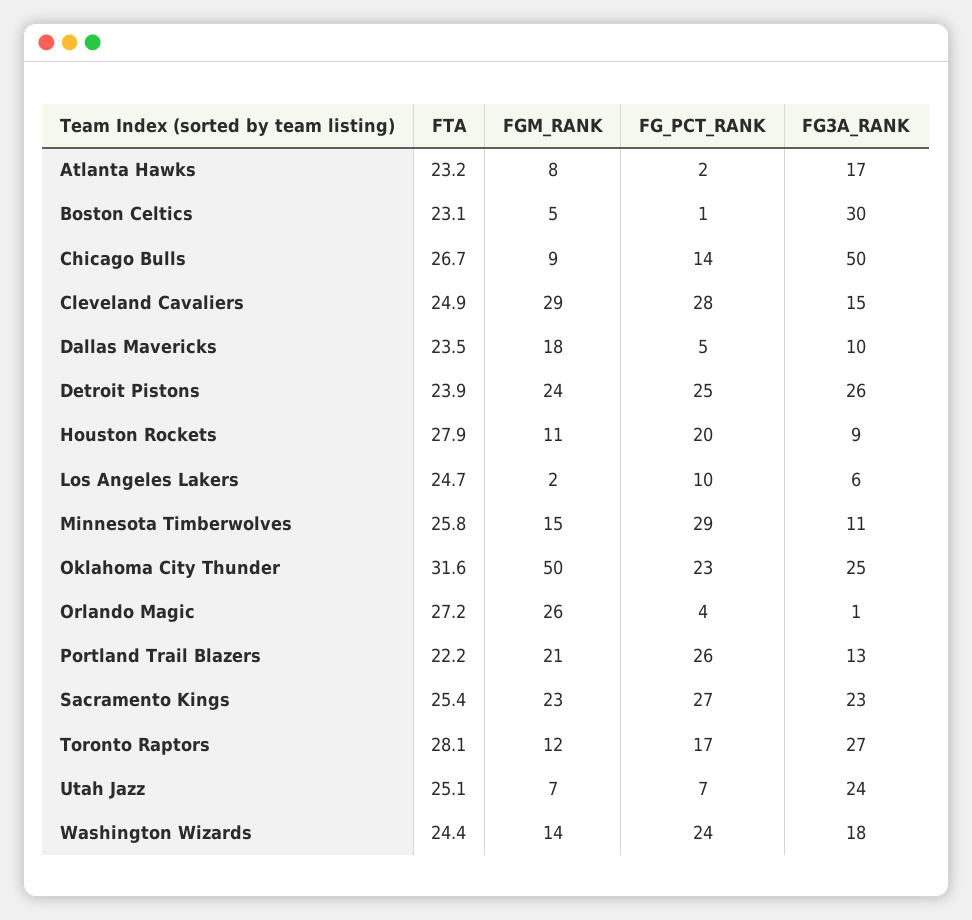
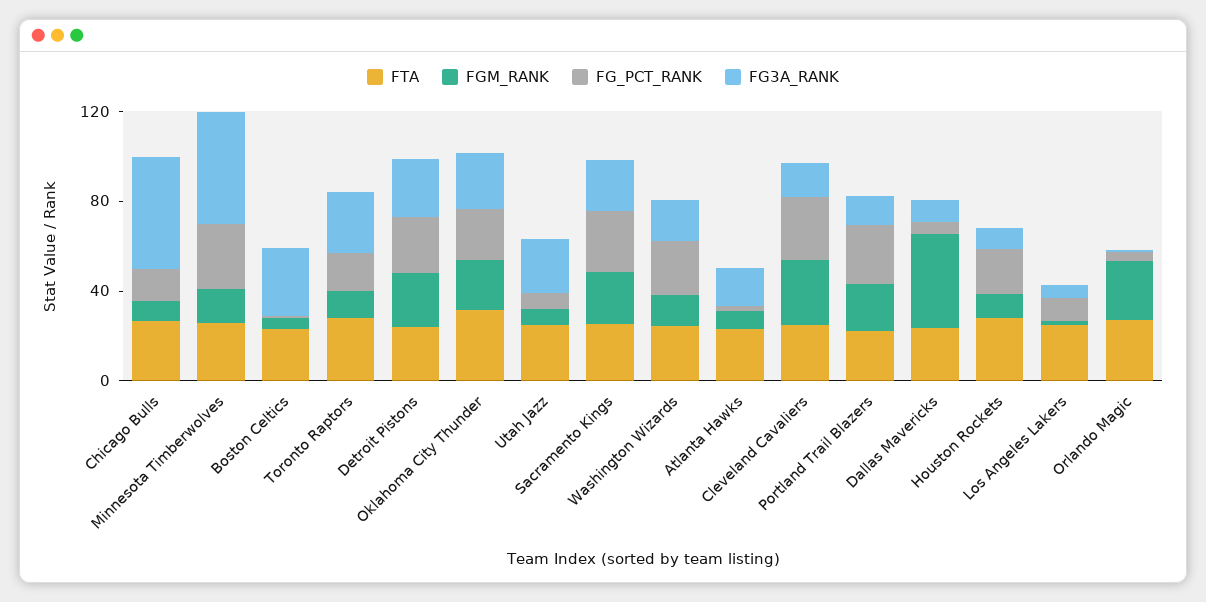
  {
    "FTA": {
      "Atlanta Hawks": 23.2,
      "Boston Celtics": 23.1,
      "Chicago Bulls": 26.7,
      "Cleveland Cavaliers": 24.9,
      "Dallas Mavericks": 23.5,
      "Detroit Pistons": 23.9,
      "Houston Rockets": 27.9,
      "Los Angeles Lakers": 24.7,
      "Minnesota Timberwolves": 25.8,
      "Oklahoma City Thunder": 31.6,
      "Orlando Magic": 27.2,
      "Portland Trail Blazers": 22.2,
      "Sacramento Kings": 25.4,
      "Toronto Raptors": 28.1,
      "Utah Jazz": 25.1,
      "Washington Wizards": 24.4
    },
    "FGM_RANK": {
      "Atlanta Hawks": 8,
      "Boston Celtics": 5,
      "Chicago Bulls": 9,
      "Cleveland Cavaliers": 29,
-     "Dallas Mavericks": 18,
+     "Dallas Mavericks": 40,
      "Detroit Pistons": 24,
      "Houston Rockets": 11,
      "Los Angeles Lakers": 2,
      "Minnesota Timberwolves": 15,
-     "Oklahoma City Thunder": 50,
+     "Oklahoma City Thunder": 20,
      "Orlando Magic": 26,
      "Portland Trail Blazers": 21,
      "Sacramento Kings": 23,
      "Toronto Raptors": 12,
      "Utah Jazz": 7,
      "Washington Wizards": 14
    },
    "FG_PCT_RANK": {
      "Atlanta Hawks": 2,
      "Boston Celtics": 1,
      "Chicago Bulls": 14,
      "Cleveland Cavaliers": 28,
      "Dallas Mavericks": 5,
      "Detroit Pistons": 25,
      "Houston Rockets": 20,
      "Los Angeles Lakers": 10,
      "Minnesota Timberwolves": 29,
      "Oklahoma City Thunder": 23,
      "Orlando Magic": 4,
      "Portland Trail Blazers": 26,
      "Sacramento Kings": 27,
      "Toronto Raptors": 17,
      "Utah Jazz": 7,
      "Washington Wizards": 24
    },
    "FG3A_RANK": {
      "Atlanta Hawks": 17,
      "Boston Celtics": 30,
      "Chicago Bulls": 50,
      "Cleveland Cavaliers": 15,
      "Dallas Mavericks": 10,
      "Detroit Pistons": 26,
      "Houston Rockets": 9,
      "Los Angeles Lakers": 6,
-     "Minnesota Timberwolves": 11,
+     "Minnesota Timberwolves": 50,
      "Oklahoma City Thunder": 25,
      "Orlando Magic": 1,
      "Portland Trail Blazers": 13,
      "Sacramento Kings": 23,
      "Toronto Raptors": 27,
      "Utah Jazz": 24,
      "Washington Wizards": 18
    }
  }

